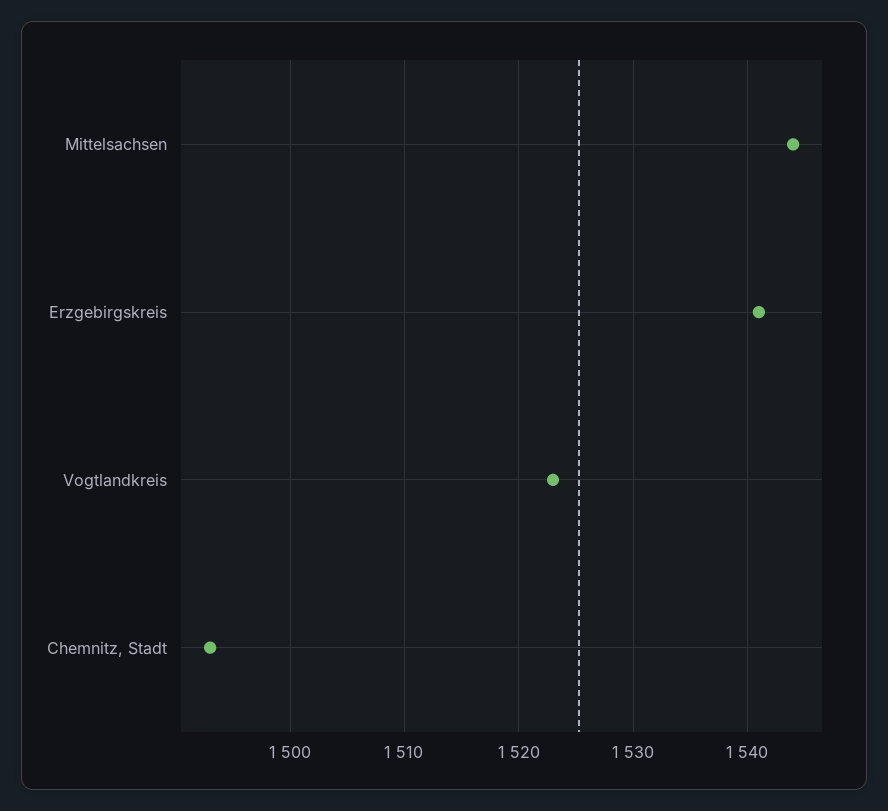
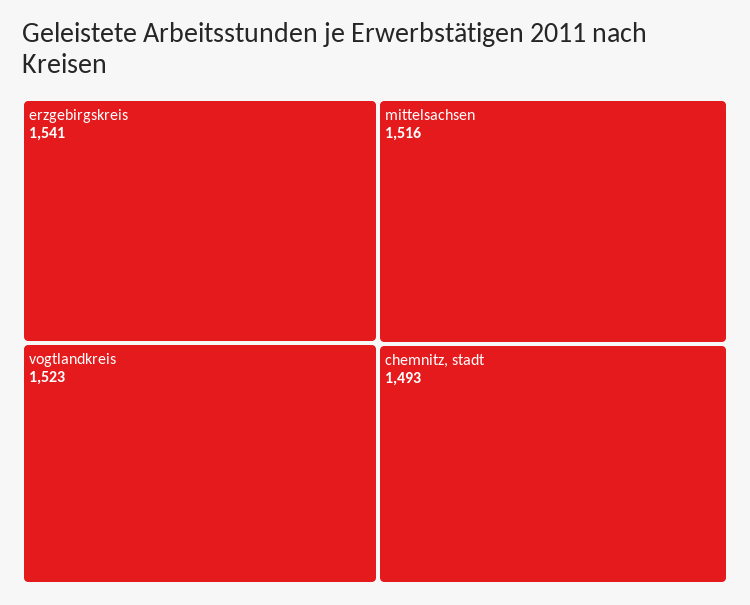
  {
-   "Mittelsachsen": 1544,
+   "Mittelsachsen": 1516,
    "Erzgebirgskreis": 1541,
    "Vogtlandkreis": 1523,
    "Chemnitz, Stadt": 1493
  }

